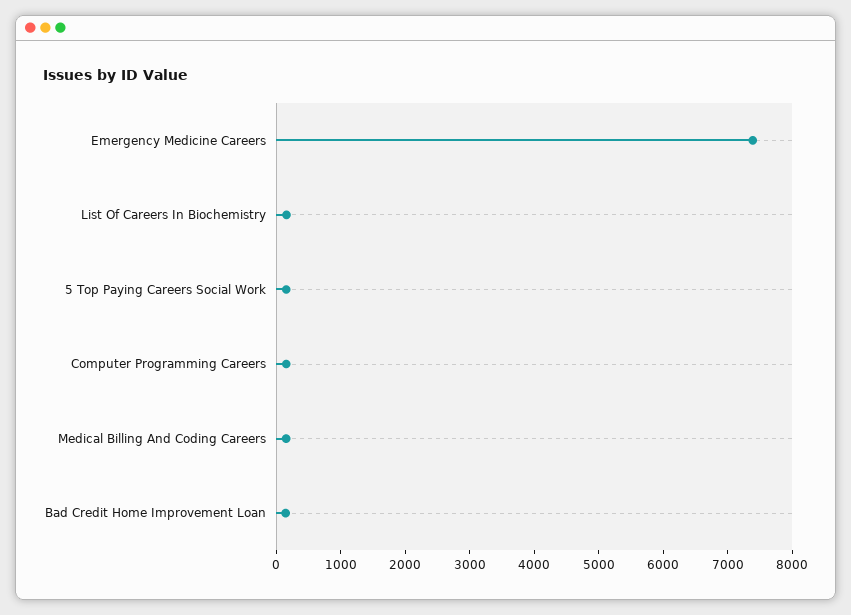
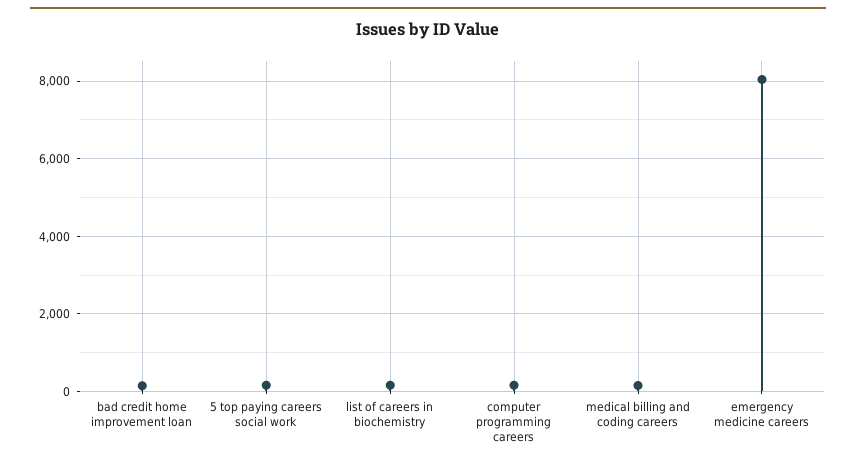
  {
-   "Emergency Medicine Careers": 7400,
+   "Emergency Medicine Careers": 8000,
    "List Of Careers In Biochemistry": 200,
    "5 Top Paying Careers Social Work": 200,
    "Computer Programming Careers": 200,
    "Medical Billing And Coding Careers": 200,
    "Bad Credit Home Improvement Loan": 200
  }

